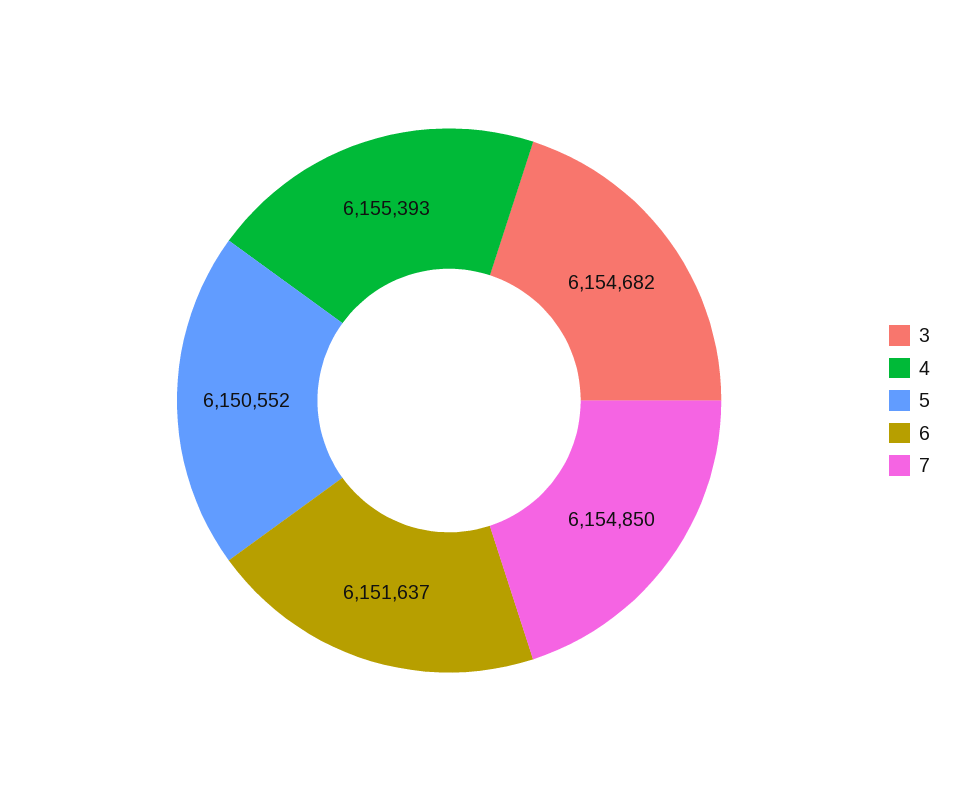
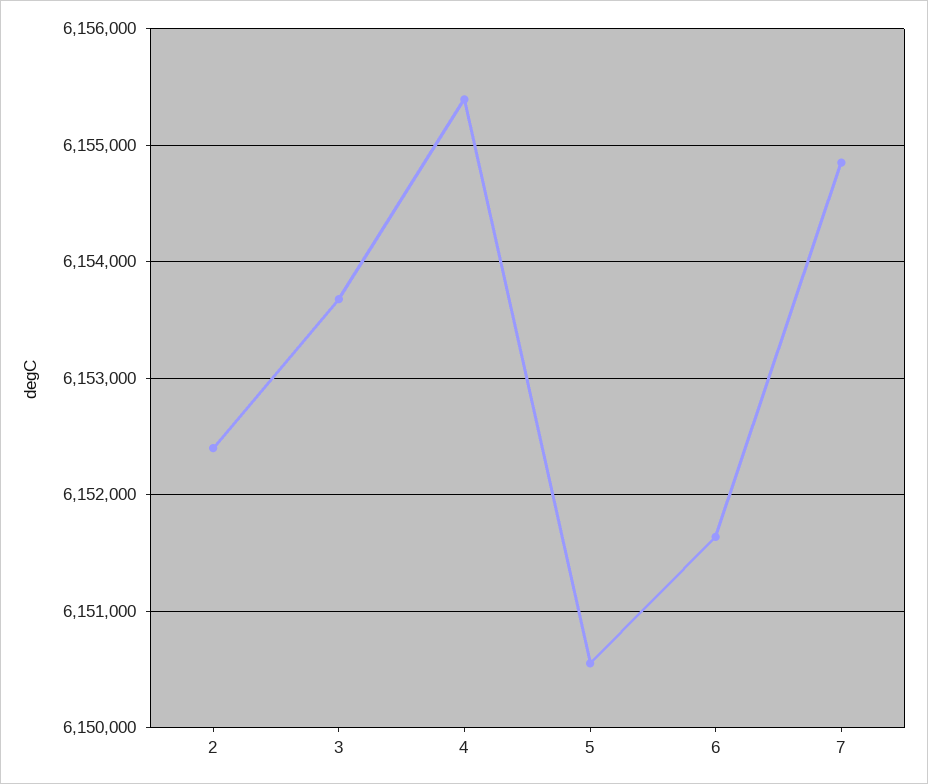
  {
-   "3": 6154682,
+   "3": 6153700,
    "4": 6155393,
    "5": 6150552,
    "6": 6151637,
-   "7": 6154850
+   "7": 6154850,
+   "2": 6152400
  }

